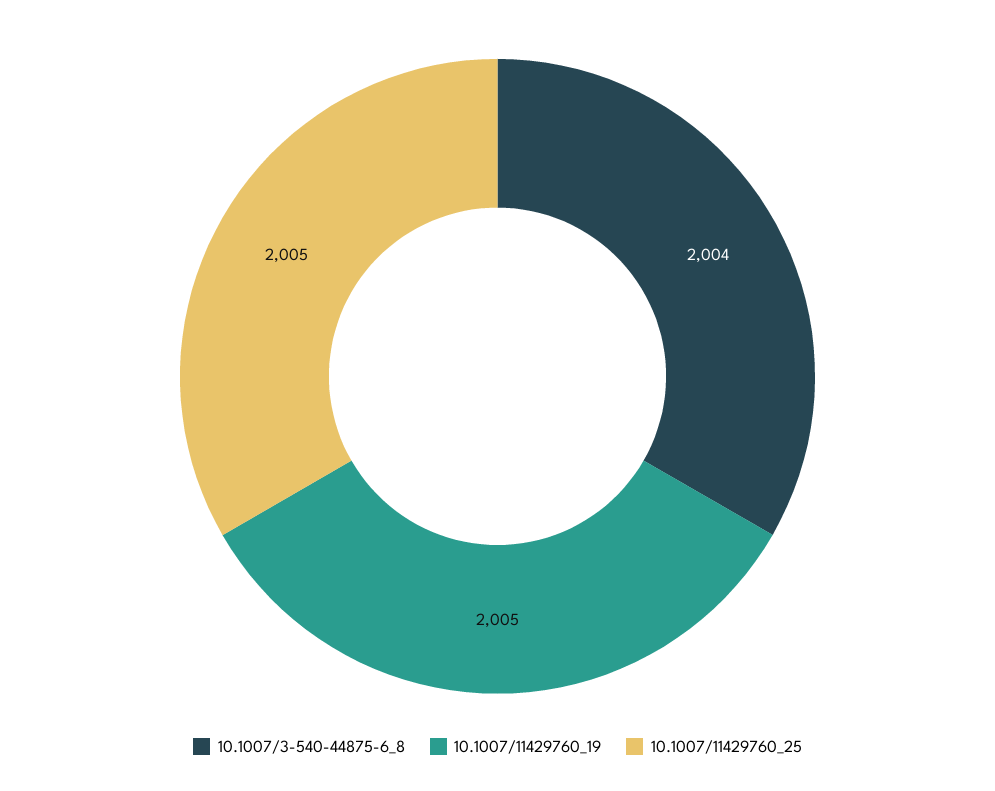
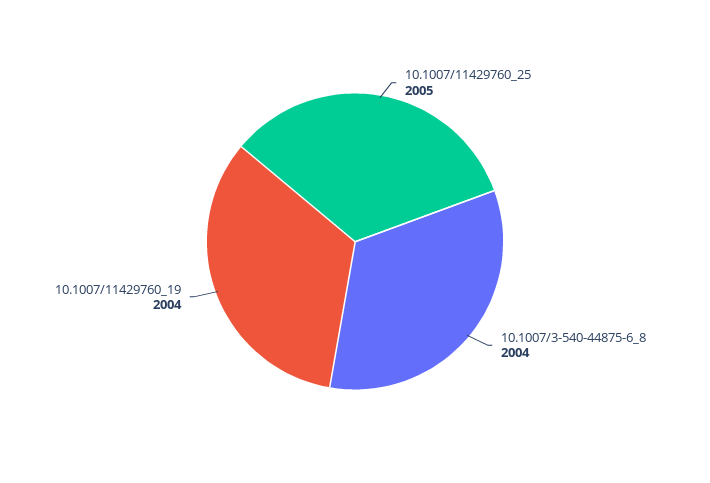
  {
    "10.1007/3-540-44875-6_8": 2004,
-   "10.1007/11429760_19": 2005,
+   "10.1007/11429760_19": 2004,
    "10.1007/11429760_25": 2005
  }

